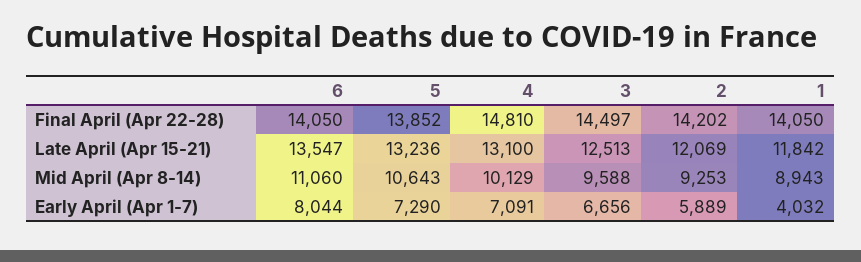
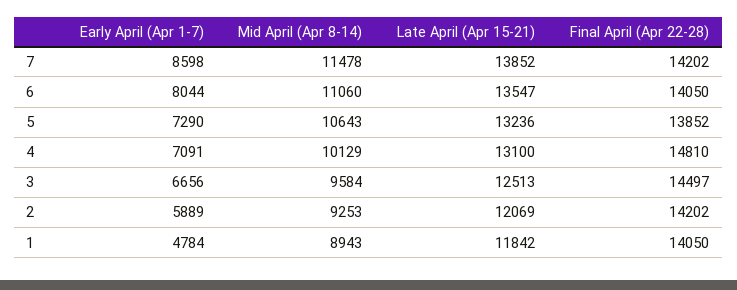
  {
    "6": {
      "Final April (Apr 22-28)": 14050,
      "Late April (Apr 15-21)": 13547,
      "Mid April (Apr 8-14)": 11060,
      "Early April (Apr 1-7)": 8044
    },
    "5": {
      "Final April (Apr 22-28)": 13852,
      "Late April (Apr 15-21)": 13236,
      "Mid April (Apr 8-14)": 10643,
      "Early April (Apr 1-7)": 7290
    },
    "4": {
      "Final April (Apr 22-28)": 14810,
      "Late April (Apr 15-21)": 13100,
      "Mid April (Apr 8-14)": 10129,
      "Early April (Apr 1-7)": 7091
    },
    "3": {
      "Final April (Apr 22-28)": 14497,
      "Late April (Apr 15-21)": 12513,
-     "Mid April (Apr 8-14)": 9588,
+     "Mid April (Apr 8-14)": 9584,
      "Early April (Apr 1-7)": 6656
    },
    "2": {
      "Final April (Apr 22-28)": 14202,
      "Late April (Apr 15-21)": 12069,
      "Mid April (Apr 8-14)": 9253,
      "Early April (Apr 1-7)": 5889
    },
    "1": {
      "Final April (Apr 22-28)": 14050,
      "Late April (Apr 15-21)": 11842,
      "Mid April (Apr 8-14)": 8943,
-     "Early April (Apr 1-7)": 4032
+     "Early April (Apr 1-7)": 4784
-   }
+   },
+   "7": {
+     "Early April (Apr 1-7)": 8598,
+     "Mid April (Apr 8-14)": 11478,
+     "Late April (Apr 15-21)": 13852,
+     "Final April (Apr 22-28)": 14202
+   }
  }

